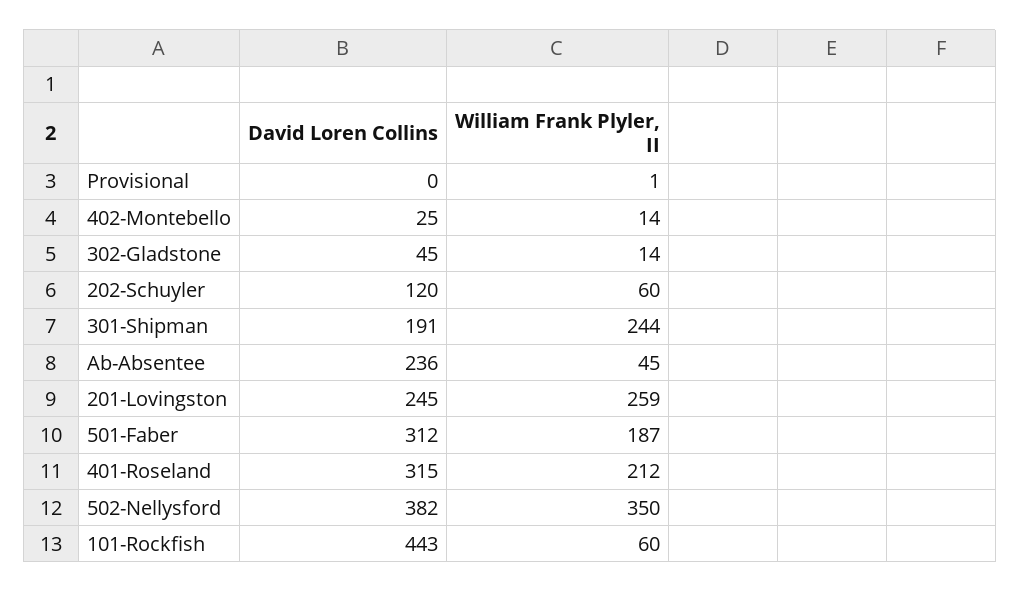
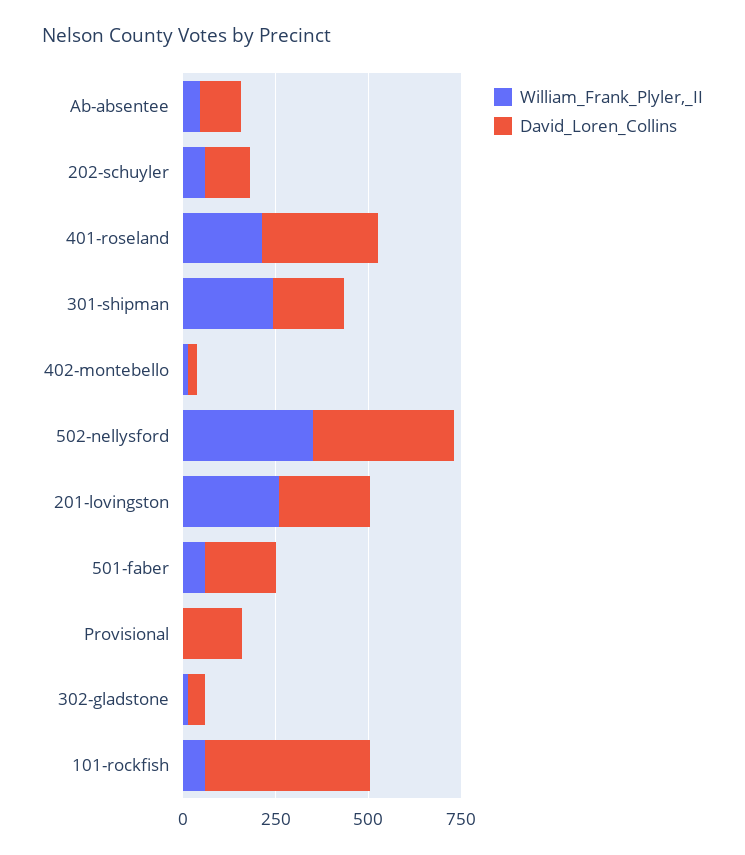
  {
    "David Loren Collins": {
-     "Provisional": 0,
+     "Provisional": 150,
      "402-Montebello": 25,
      "302-Gladstone": 45,
      "202-Schuyler": 120,
      "301-Shipman": 191,
-     "Ab-Absentee": 236,
+     "Ab-Absentee": 100,
      "201-Lovingston": 245,
-     "501-Faber": 312,
+     "501-Faber": 200,
      "401-Roseland": 315,
      "502-Nellysford": 382,
      "101-Rockfish": 443
    },
    "William Frank Plyler, II": {
      "Provisional": 1,
      "402-Montebello": 14,
      "302-Gladstone": 14,
      "202-Schuyler": 60,
      "301-Shipman": 244,
      "Ab-Absentee": 45,
      "201-Lovingston": 259,
-     "501-Faber": 187,
+     "501-Faber": 50,
      "401-Roseland": 212,
      "502-Nellysford": 350,
      "101-Rockfish": 60
    }
  }

